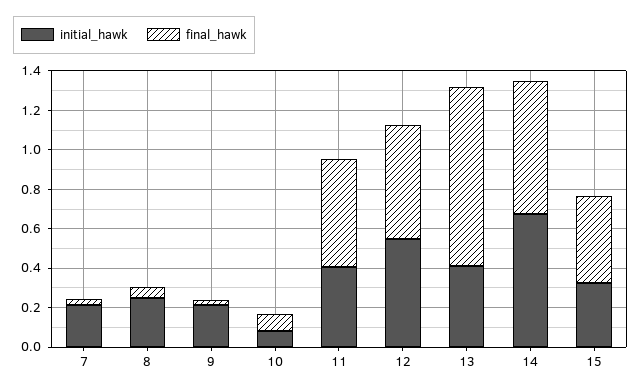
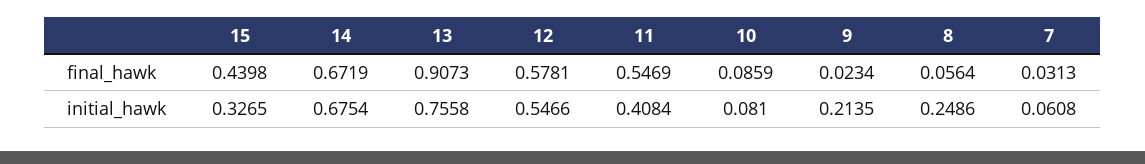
  {
    "initial_hawk": {
-     "7": 0.2,
+     "7": 0.0608,
      "8": 0.2486,
      "9": 0.2135,
      "10": 0.081,
      "11": 0.4084,
      "12": 0.5466,
-     "13": 0.4,
+     "13": 0.7558,
      "14": 0.6754,
      "15": 0.3265
    },
    "final_hawk": {
      "7": 0.0313,
      "8": 0.0564,
      "9": 0.0234,
      "10": 0.0859,
      "11": 0.5469,
      "12": 0.5781,
      "13": 0.9073,
      "14": 0.6719,
      "15": 0.4398
    }
  }

